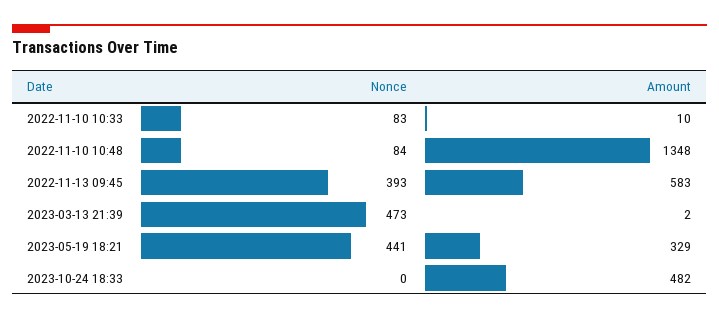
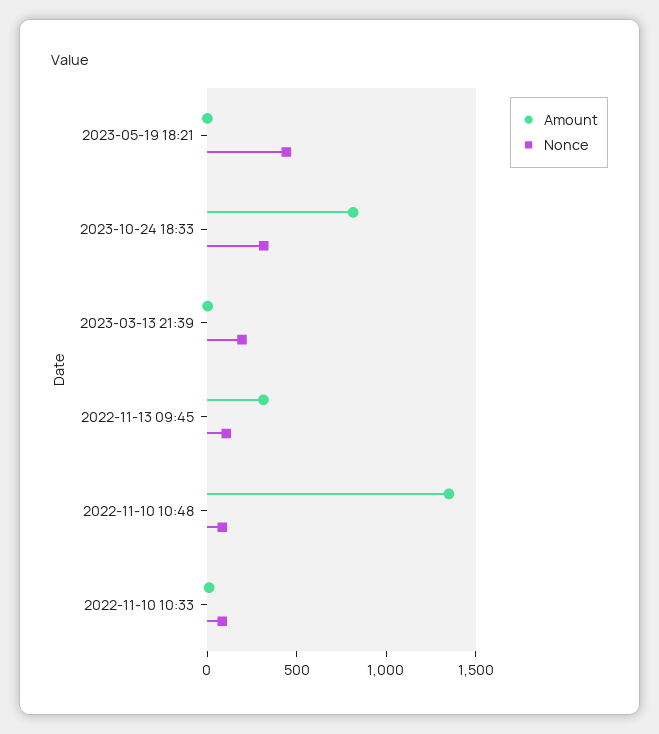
  {
    "Nonce": {
      "2022-11-10 10:33": 83,
      "2022-11-10 10:48": 84,
-     "2022-11-13 09:45": 393,
+     "2022-11-13 09:45": 100,
-     "2023-03-13 21:39": 473,
+     "2023-03-13 21:39": 200,
      "2023-05-19 18:21": 441,
-     "2023-10-24 18:33": 0
+     "2023-10-24 18:33": 300
    },
    "Amount": {
      "2022-11-10 10:33": 10,
      "2022-11-10 10:48": 1348,
-     "2022-11-13 09:45": 583,
+     "2022-11-13 09:45": 300,
      "2023-03-13 21:39": 2,
-     "2023-05-19 18:21": 329,
+     "2023-05-19 18:21": 0,
-     "2023-10-24 18:33": 482
+     "2023-10-24 18:33": 800
    }
  }

